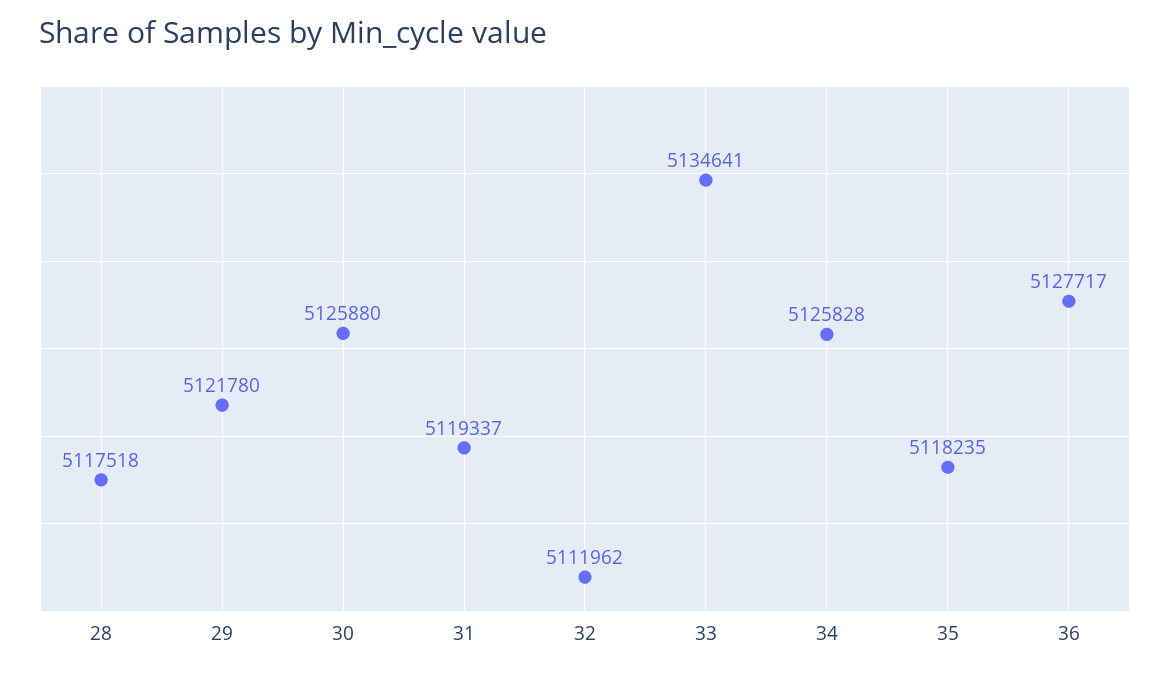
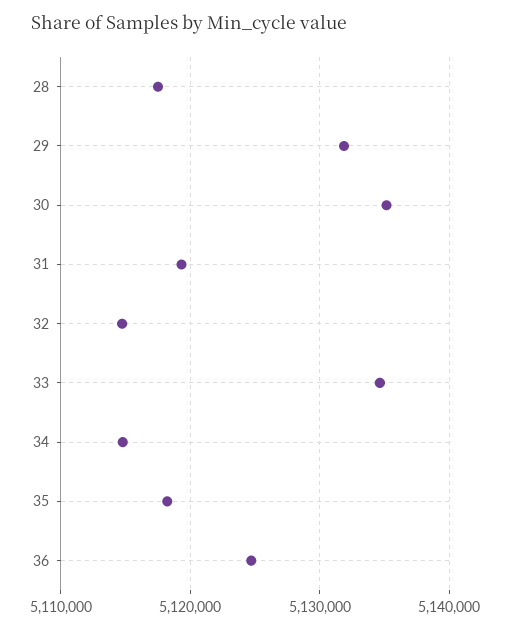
  {
    "28": 5117518,
-   "29": 5121780,
+   "29": 5132000,
-   "30": 5125880,
+   "30": 5135000,
    "31": 5119337,
-   "32": 5111962,
+   "32": 5115000,
    "33": 5134641,
-   "34": 5125828,
+   "34": 5115000,
    "35": 5118235,
-   "36": 5127717
+   "36": 5125000
  }

